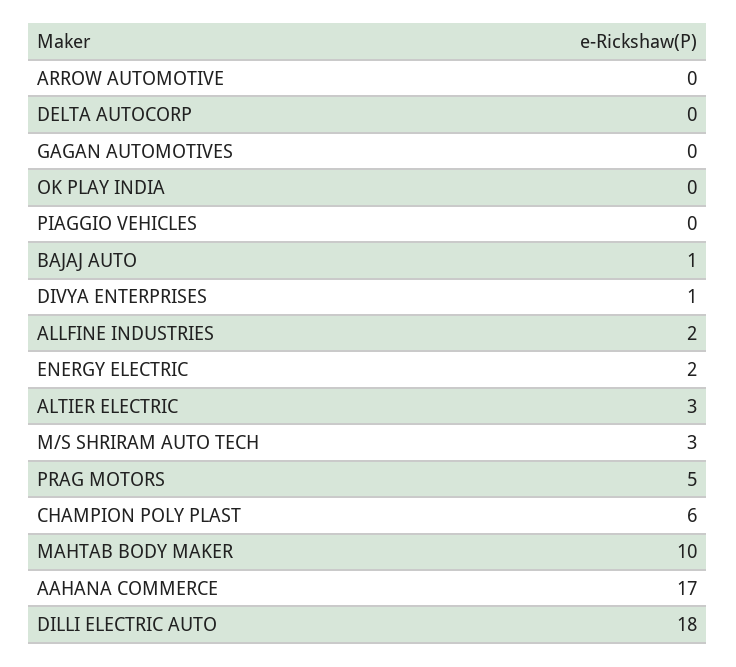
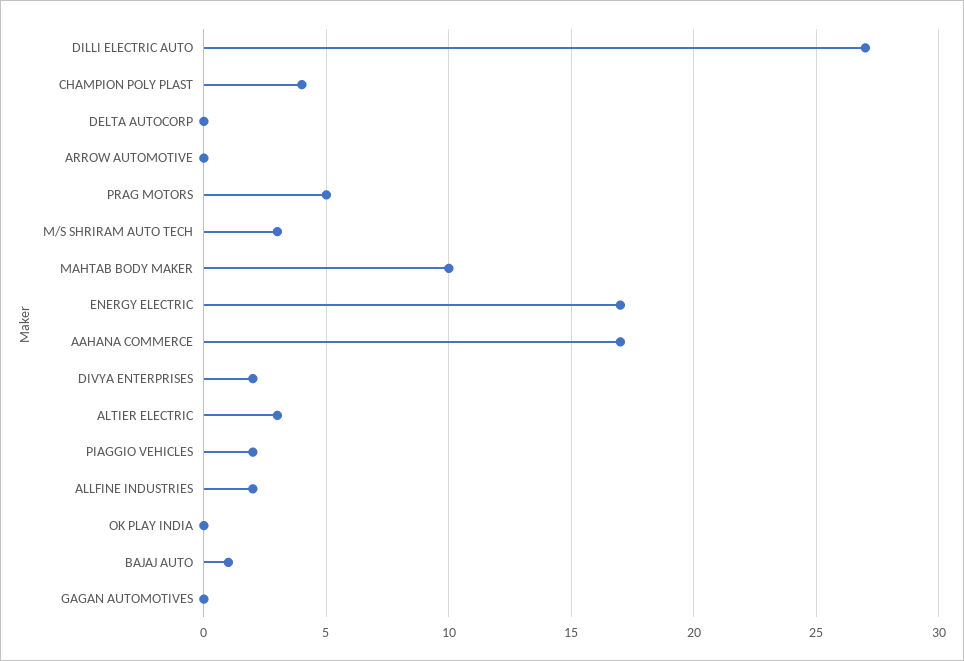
  {
    "ARROW AUTOMOTIVE": 0,
    "DELTA AUTOCORP": 0,
    "GAGAN AUTOMOTIVES": 0,
    "OK PLAY INDIA": 0,
-   "PIAGGIO VEHICLES": 0,
+   "PIAGGIO VEHICLES": 2,
    "BAJAJ AUTO": 1,
-   "DIVYA ENTERPRISES": 1,
+   "DIVYA ENTERPRISES": 2,
    "ALLFINE INDUSTRIES": 2,
-   "ENERGY ELECTRIC": 2,
+   "ENERGY ELECTRIC": 17,
    "ALTIER ELECTRIC": 3,
    "M/S SHRIRAM AUTO TECH": 3,
    "PRAG MOTORS": 5,
-   "CHAMPION POLY PLAST": 6,
+   "CHAMPION POLY PLAST": 4,
    "MAHTAB BODY MAKER": 10,
    "AAHANA COMMERCE": 17,
-   "DILLI ELECTRIC AUTO": 18
+   "DILLI ELECTRIC AUTO": 27
  }

